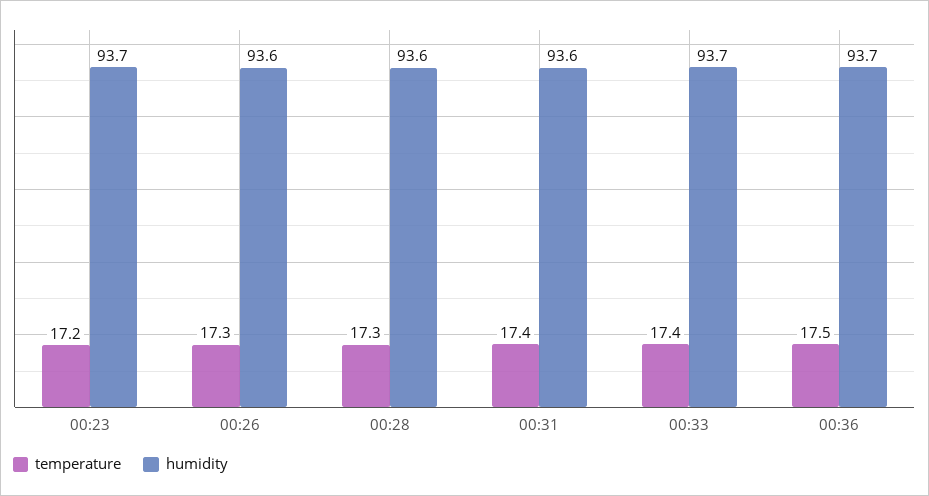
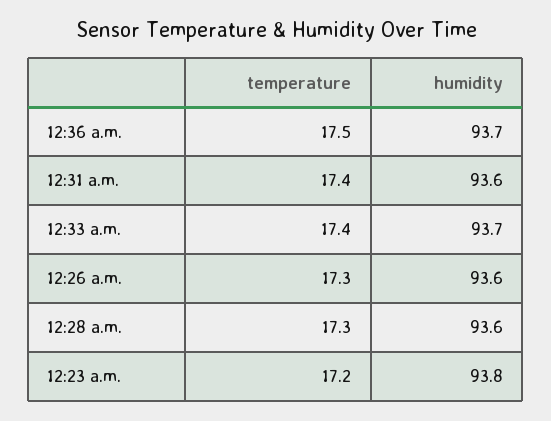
  {
    "temperature": {
      "00:23": 17.2,
      "00:26": 17.3,
      "00:28": 17.3,
      "00:31": 17.4,
      "00:33": 17.4,
      "00:36": 17.5
    },
    "humidity": {
-     "00:23": 93.7,
+     "00:23": 93.8,
      "00:26": 93.6,
      "00:28": 93.6,
      "00:31": 93.6,
      "00:33": 93.7,
      "00:36": 93.7
    }
  }

